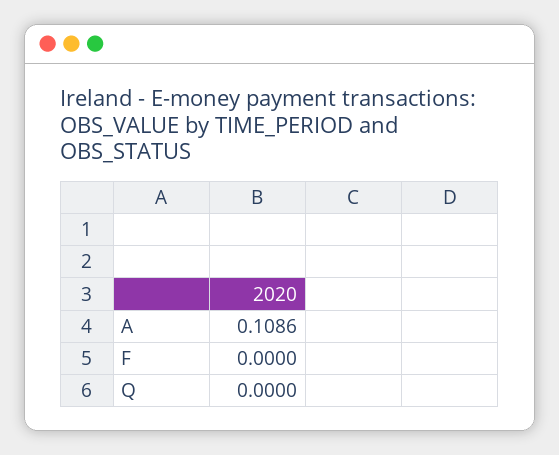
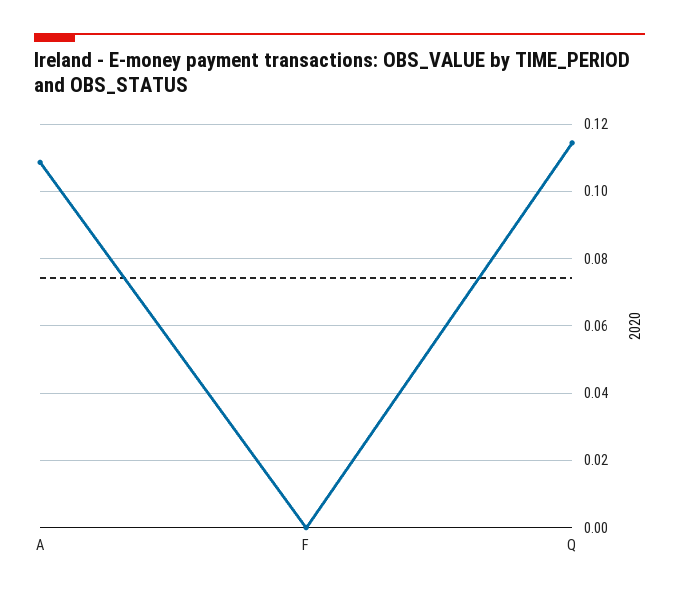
  {
    "A": 0.1086,
    "F": 0,
-   "Q": 0
+   "Q": 0.114
  }

